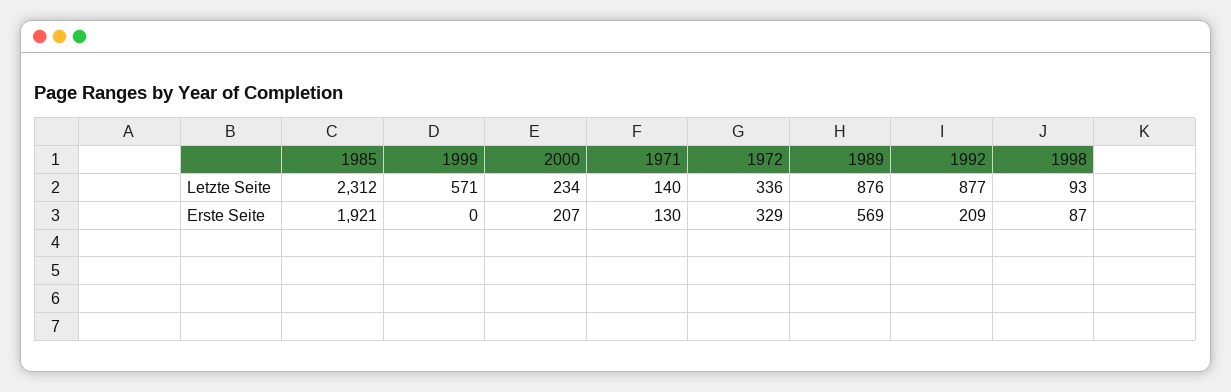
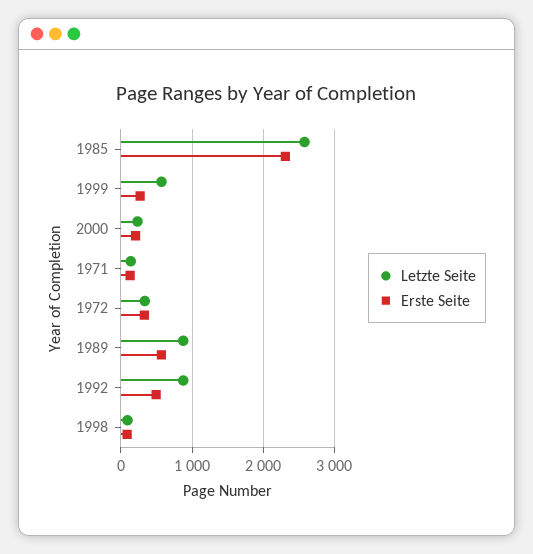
  {
    "Letzte Seite": {
-     "1985": 2312,
+     "1985": 2600,
      "1999": 571,
      "2000": 234,
      "1971": 140,
      "1972": 336,
      "1989": 876,
      "1992": 877,
      "1998": 93
    },
    "Erste Seite": {
-     "1985": 1921,
+     "1985": 2300,
-     "1999": 0,
+     "1999": 300,
      "2000": 207,
      "1971": 130,
      "1972": 329,
      "1989": 569,
-     "1992": 209,
+     "1992": 500,
      "1998": 87
    }
  }

